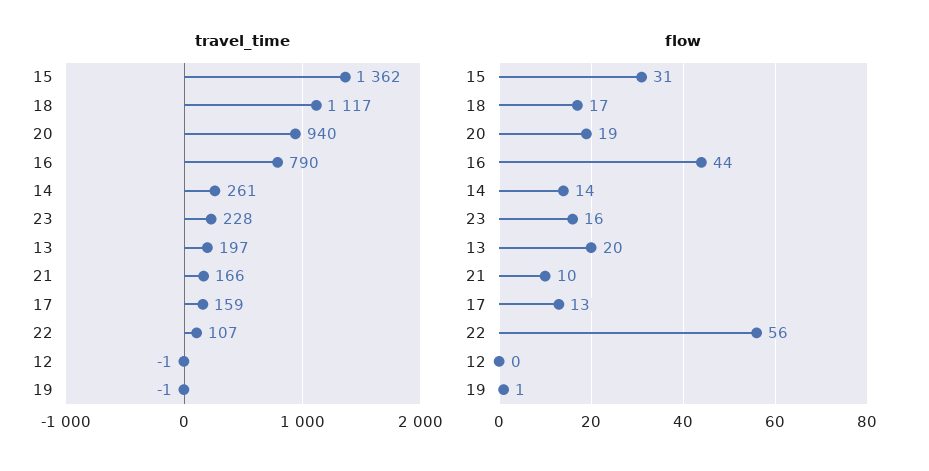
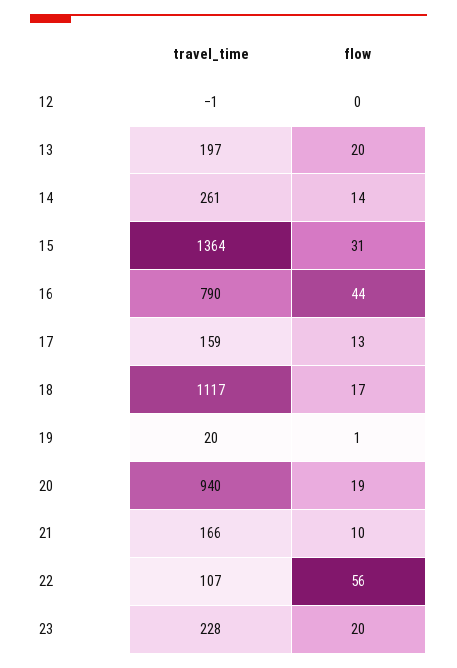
  {
    "travel_time": {
-     "15": 1362,
+     "15": 1364,
      "18": 1117,
      "20": 940,
      "16": 790,
      "14": 261,
      "23": 228,
      "13": 197,
      "21": 166,
      "17": 159,
      "22": 107,
      "12": -1,
-     "19": -1
+     "19": 20
    },
    "flow": {
      "15": 31,
      "18": 17,
      "20": 19,
      "16": 44,
      "14": 14,
-     "23": 16,
+     "23": 20,
      "13": 20,
      "21": 10,
      "17": 13,
      "22": 56,
      "12": 0,
      "19": 1
    }
  }

